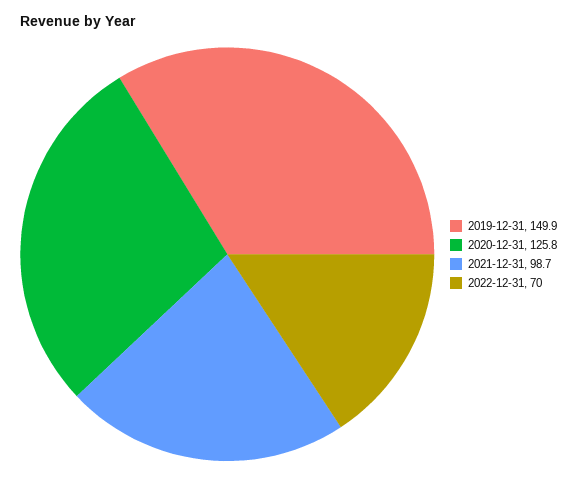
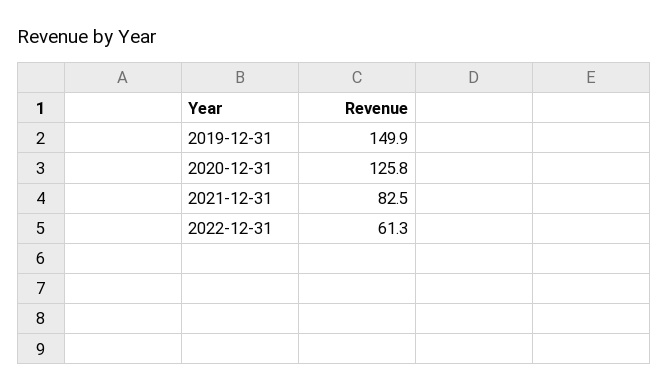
  {
    "2019-12-31": 149.9,
    "2020-12-31": 125.8,
-   "2021-12-31": 98.7,
+   "2021-12-31": 82.5,
-   "2022-12-31": 70
+   "2022-12-31": 61.3
  }

